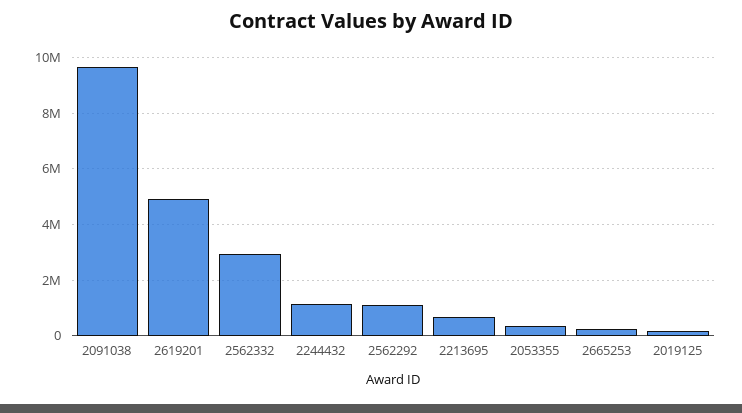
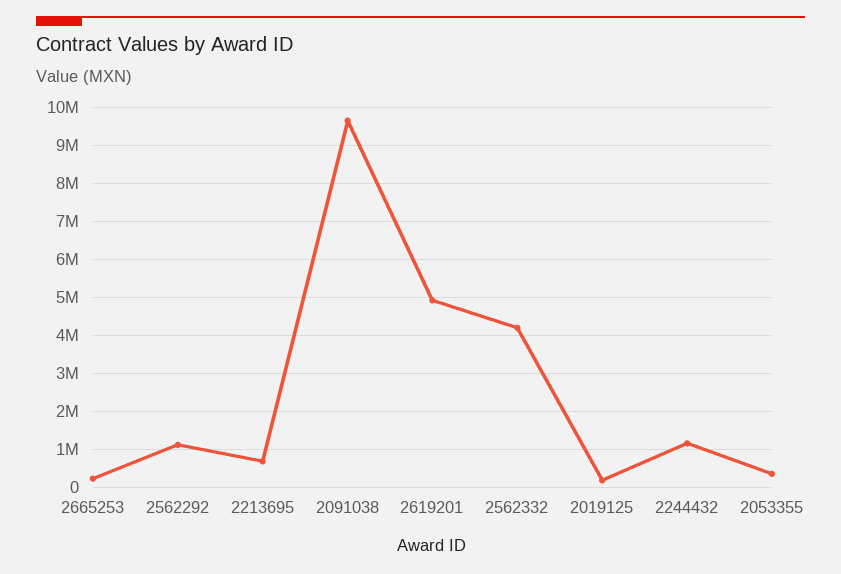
  {
    "2091038": 9600000,
    "2619201": 5000000,
-   "2562332": 3000000,
+   "2562332": 4200000,
    "2244432": 1200000,
    "2562292": 1200000,
    "2213695": 600000,
    "2053355": 400000,
    "2665253": 200000,
    "2019125": 200000
  }

